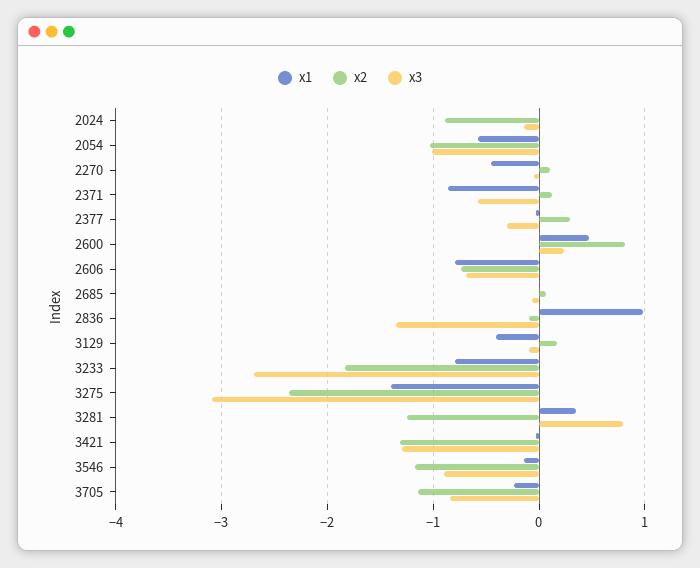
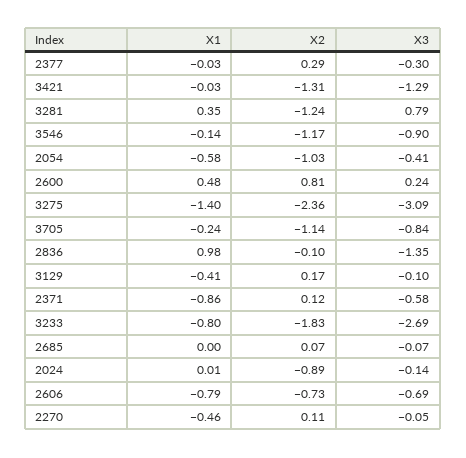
  {
    "x1": {
      "2024": 0.01,
      "2054": -0.58,
      "2270": -0.46,
      "2371": -0.86,
      "2377": -0.03,
      "2600": 0.48,
      "2606": -0.79,
      "2685": 0,
      "2836": 0.98,
      "3129": -0.41,
      "3233": -0.8,
      "3275": -1.4,
      "3281": 0.35,
      "3421": -0.03,
      "3546": -0.14,
      "3705": -0.24
    },
    "x2": {
      "2024": -0.89,
      "2054": -1.03,
      "2270": 0.11,
      "2371": 0.12,
      "2377": 0.29,
      "2600": 0.81,
      "2606": -0.73,
      "2685": 0.07,
      "2836": -0.1,
      "3129": 0.17,
      "3233": -1.83,
      "3275": -2.36,
      "3281": -1.24,
      "3421": -1.31,
      "3546": -1.17,
      "3705": -1.14
    },
    "x3": {
      "2024": -0.14,
-     "2054": -1,
+     "2054": -0.41,
      "2270": -0.05,
      "2371": -0.58,
      "2377": -0.3,
      "2600": 0.24,
      "2606": -0.69,
      "2685": -0.07,
      "2836": -1.35,
      "3129": -0.1,
      "3233": -2.69,
      "3275": -3.09,
      "3281": 0.79,
      "3421": -1.29,
      "3546": -0.9,
      "3705": -0.84
    }
  }

